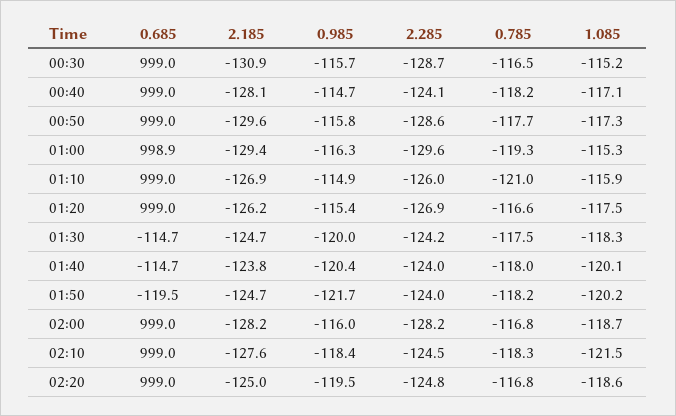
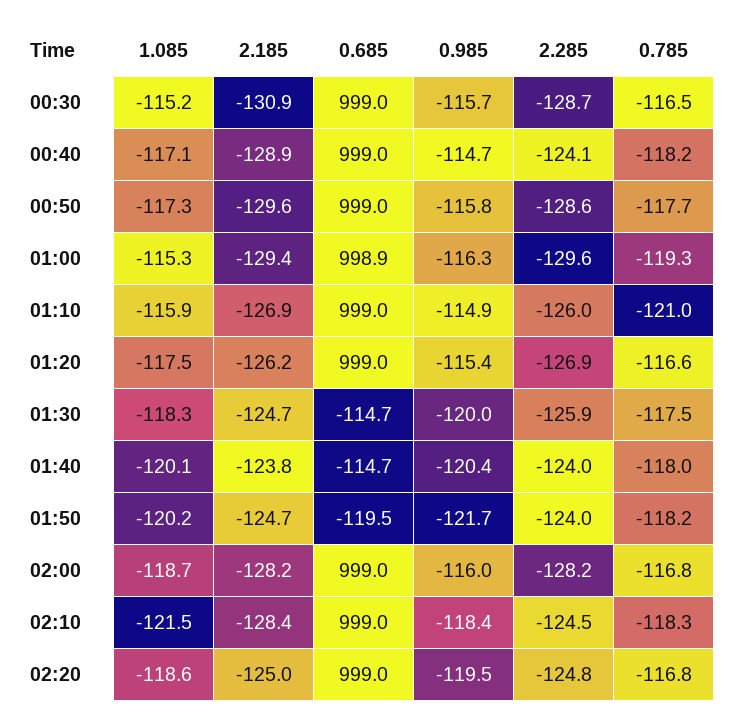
  {
    "0.685": {
      "00:30": 999,
      "00:40": 999,
      "00:50": 999,
      "01:00": 998.9,
      "01:10": 999,
      "01:20": 999,
      "01:30": -114.7,
      "01:40": -114.7,
      "01:50": -119.5,
      "02:00": 999,
      "02:10": 999,
      "02:20": 999
    },
    "2.185": {
      "00:30": -130.9,
-     "00:40": -128.1,
+     "00:40": -128.9,
      "00:50": -129.6,
      "01:00": -129.4,
      "01:10": -126.9,
      "01:20": -126.2,
      "01:30": -124.7,
      "01:40": -123.8,
      "01:50": -124.7,
      "02:00": -128.2,
-     "02:10": -127.6,
+     "02:10": -128.4,
      "02:20": -125
    },
    "0.985": {
      "00:30": -115.7,
      "00:40": -114.7,
      "00:50": -115.8,
      "01:00": -116.3,
      "01:10": -114.9,
      "01:20": -115.4,
      "01:30": -120,
      "01:40": -120.4,
      "01:50": -121.7,
      "02:00": -116,
      "02:10": -118.4,
      "02:20": -119.5
    },
    "2.285": {
      "00:30": -128.7,
      "00:40": -124.1,
      "00:50": -128.6,
      "01:00": -129.6,
      "01:10": -126,
      "01:20": -126.9,
-     "01:30": -124.2,
+     "01:30": -125.9,
      "01:40": -124,
      "01:50": -124,
      "02:00": -128.2,
      "02:10": -124.5,
      "02:20": -124.8
    },
    "0.785": {
      "00:30": -116.5,
      "00:40": -118.2,
      "00:50": -117.7,
      "01:00": -119.3,
      "01:10": -121,
      "01:20": -116.6,
      "01:30": -117.5,
      "01:40": -118,
      "01:50": -118.2,
      "02:00": -116.8,
      "02:10": -118.3,
      "02:20": -116.8
    },
    "1.085": {
      "00:30": -115.2,
      "00:40": -117.1,
      "00:50": -117.3,
      "01:00": -115.3,
      "01:10": -115.9,
      "01:20": -117.5,
      "01:30": -118.3,
      "01:40": -120.1,
      "01:50": -120.2,
      "02:00": -118.7,
      "02:10": -121.5,
      "02:20": -118.6
    }
  }

